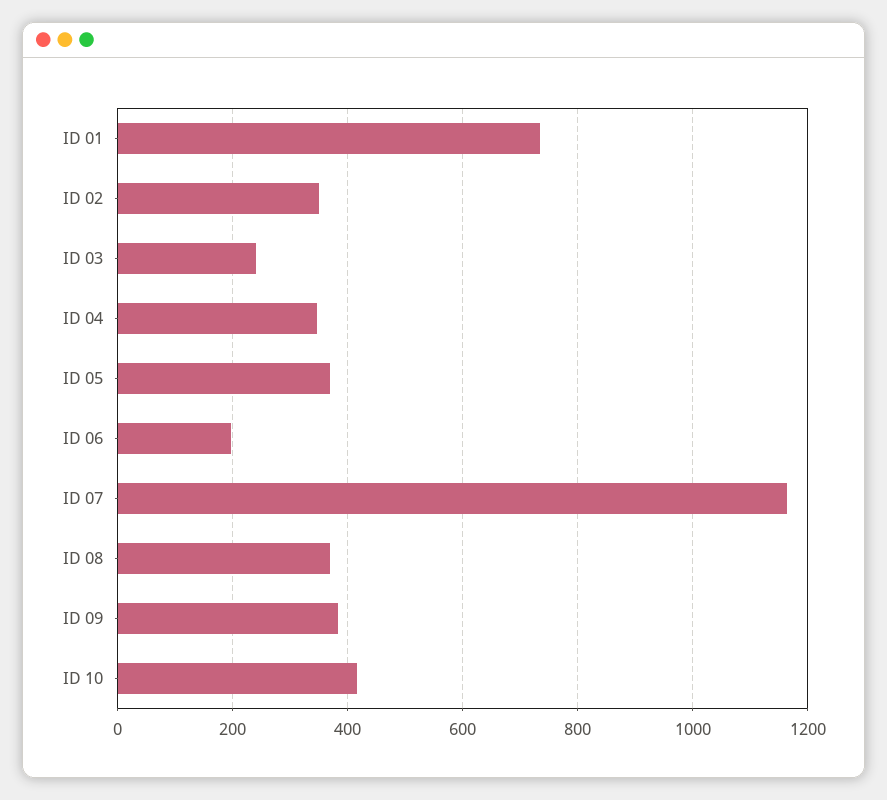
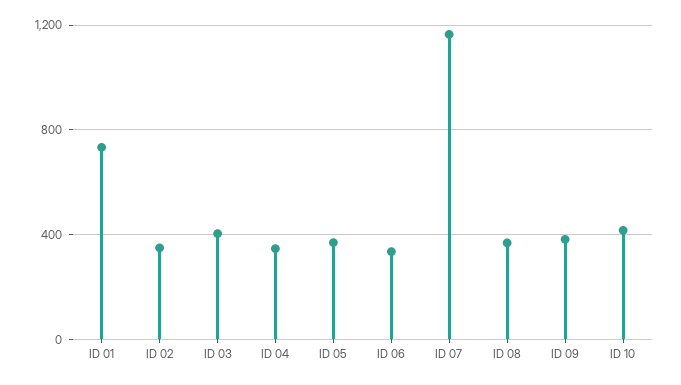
  {
    "ID 01": 740,
    "ID 02": 360,
-   "ID 03": 240,
+   "ID 03": 400,
    "ID 04": 340,
    "ID 05": 360,
-   "ID 06": 200,
+   "ID 06": 350,
    "ID 07": 1160,
    "ID 08": 360,
    "ID 09": 380,
    "ID 10": 420
  }

